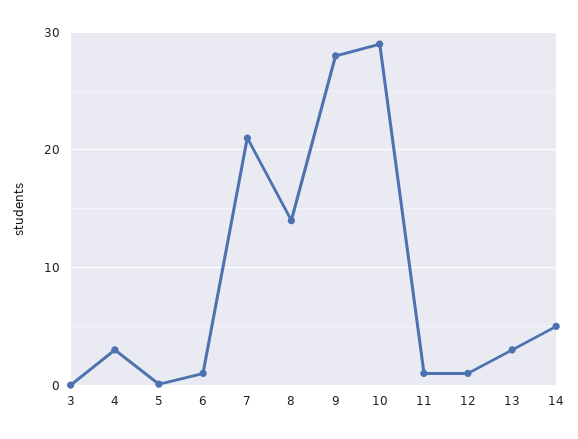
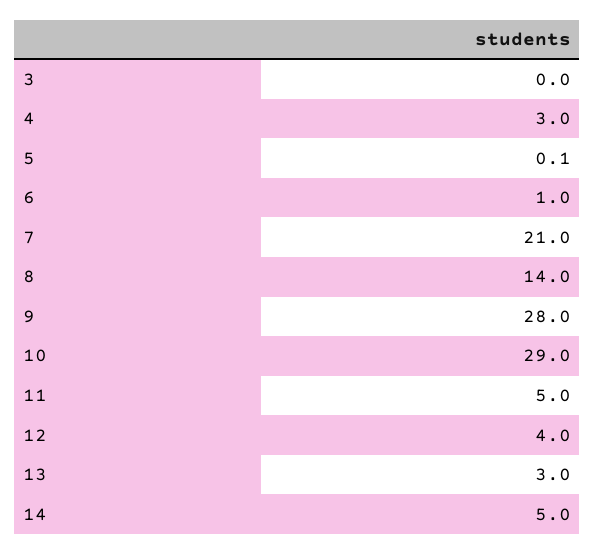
  {
    "3": 0,
    "4": 3,
    "5": 0.1,
    "6": 1,
    "7": 21,
    "8": 14,
    "9": 28,
    "10": 29,
-   "11": 1,
+   "11": 5,
-   "12": 1,
+   "12": 4,
    "13": 3,
    "14": 5
  }

